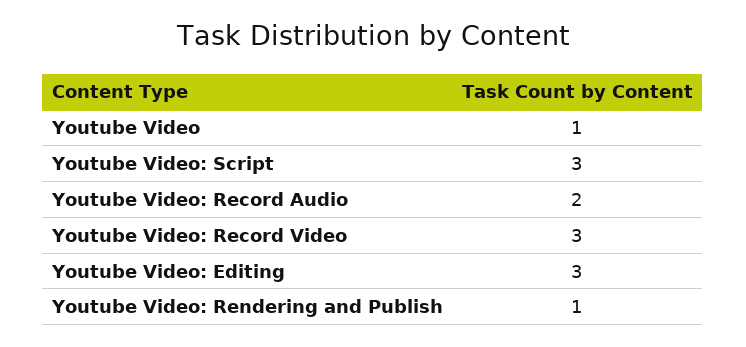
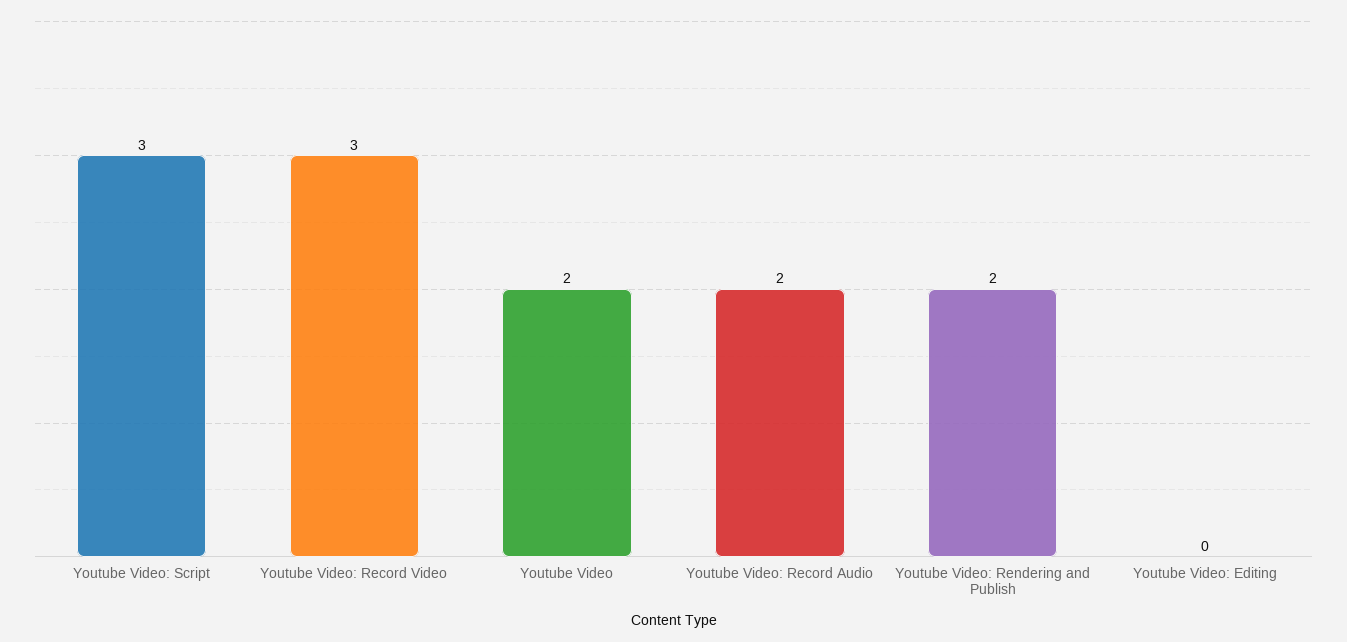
  {
-   "Youtube Video": 1,
+   "Youtube Video": 2,
    "Youtube Video: Script": 3,
    "Youtube Video: Record Audio": 2,
    "Youtube Video: Record Video": 3,
-   "Youtube Video: Editing": 3,
+   "Youtube Video: Editing": 0,
-   "Youtube Video: Rendering and Publish": 1
+   "Youtube Video: Rendering and Publish": 2
  }

